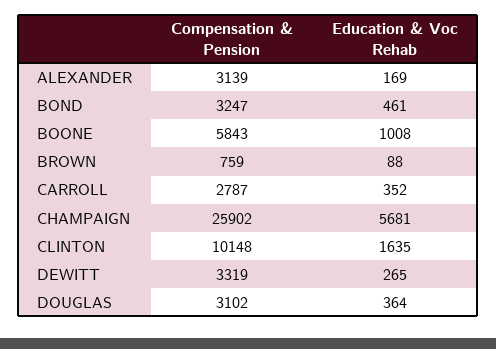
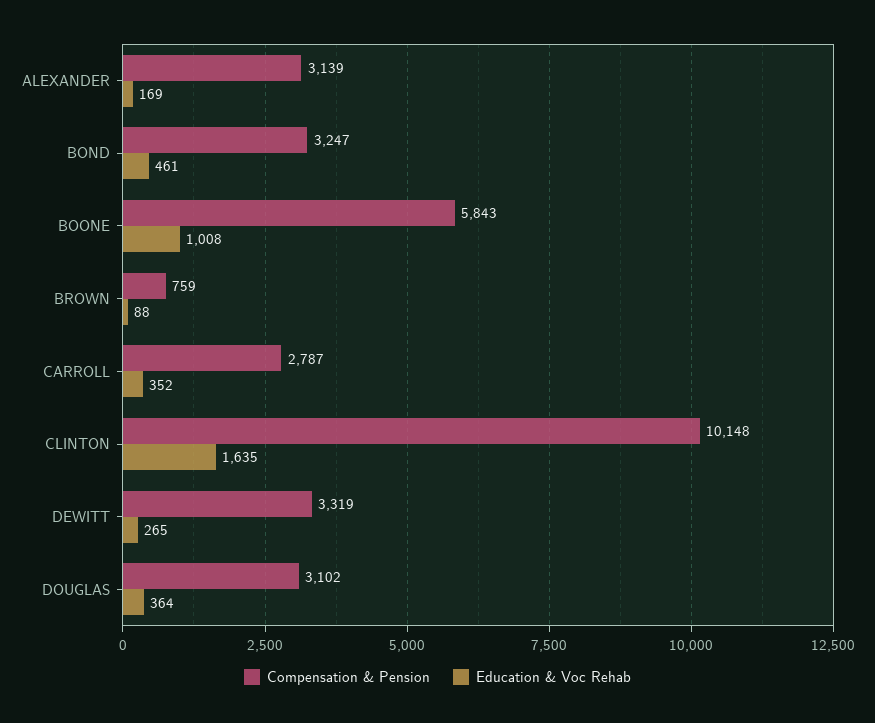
  {
    "Compensation & Pension": {
      "ALEXANDER": 3139,
      "BOND": 3247,
      "BOONE": 5843,
      "BROWN": 759,
      "CARROLL": 2787,
-     "CHAMPAIGN": 25902,
      "CLINTON": 10148,
      "DEWITT": 3319,
      "DOUGLAS": 3102
    },
    "Education & Voc Rehab": {
      "ALEXANDER": 169,
      "BOND": 461,
      "BOONE": 1008,
      "BROWN": 88,
      "CARROLL": 352,
-     "CHAMPAIGN": 5681,
      "CLINTON": 1635,
      "DEWITT": 265,
      "DOUGLAS": 364
    }
  }

